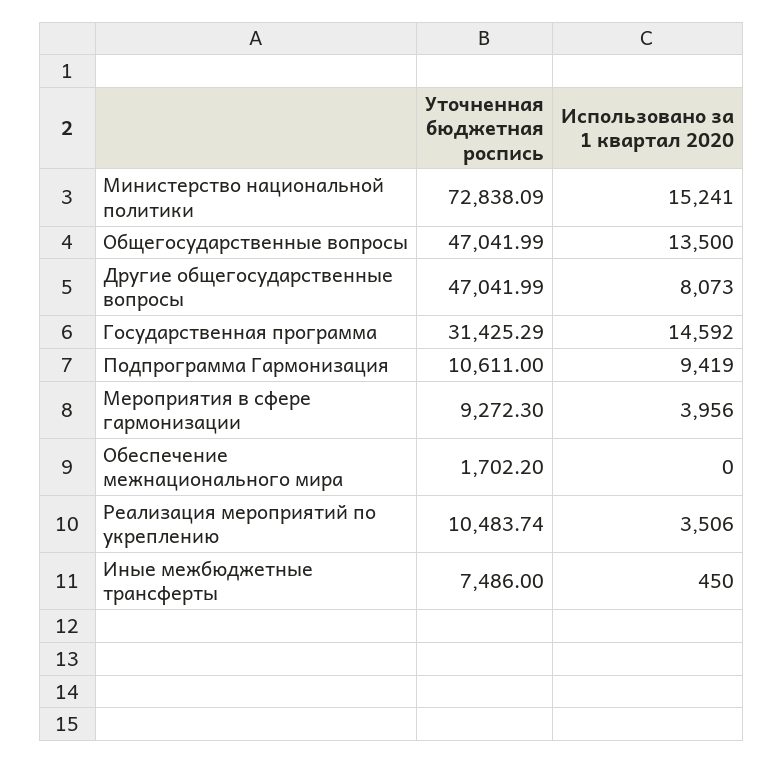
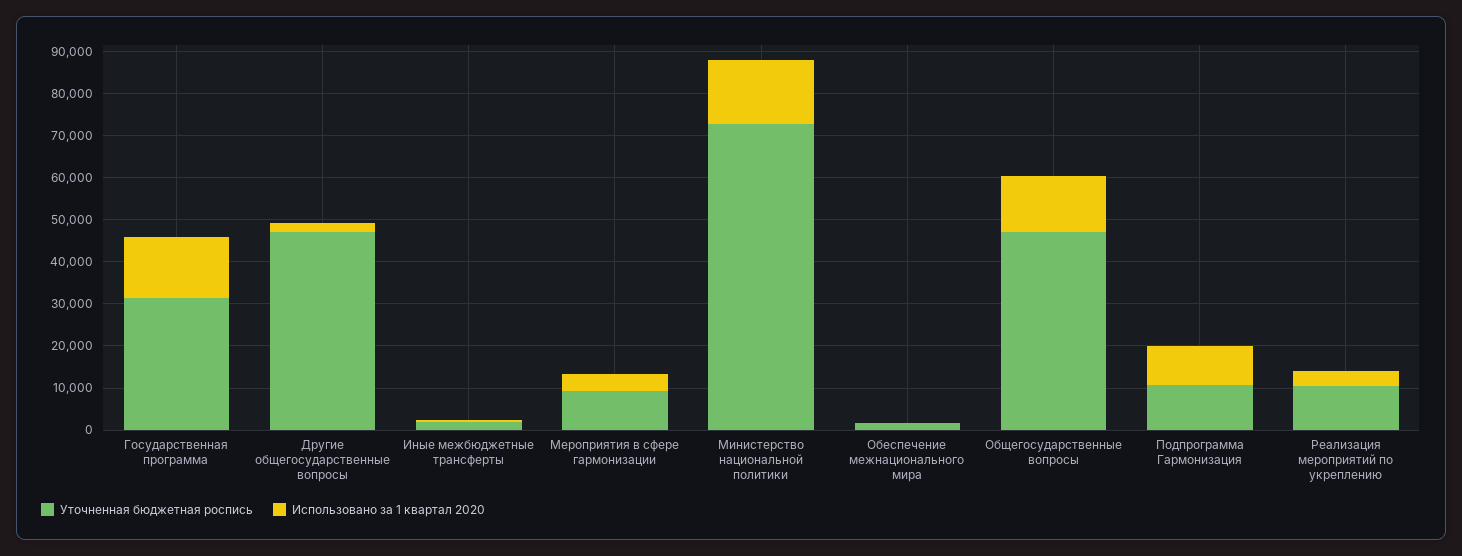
  {
    "Уточненная бюджетная роспись": {
      "Министерство национальной политики": 72838.09,
      "Общегосударственные вопросы": 47041.99,
      "Другие общегосударственные вопросы": 47041.99,
      "Государственная программа": 31425.29,
      "Подпрограмма Гармонизация": 10611,
      "Мероприятия в сфере гармонизации": 9272.3,
      "Обеспечение межнационального мира": 1702.2,
      "Реализация мероприятий по укреплению": 10483.74,
-     "Иные межбюджетные трансферты": 7486
+     "Иные межбюджетные трансферты": 2000
    },
    "Использовано за 1 квартал 2020": {
      "Министерство национальной политики": 15241,
      "Общегосударственные вопросы": 13500,
-     "Другие общегосударственные вопросы": 8073,
+     "Другие общегосударственные вопросы": 2000,
      "Государственная программа": 14592,
      "Подпрограмма Гармонизация": 9419,
      "Мероприятия в сфере гармонизации": 3956,
      "Обеспечение межнационального мира": 0,
      "Реализация мероприятий по укреплению": 3506,
      "Иные межбюджетные трансферты": 450
    }
  }

